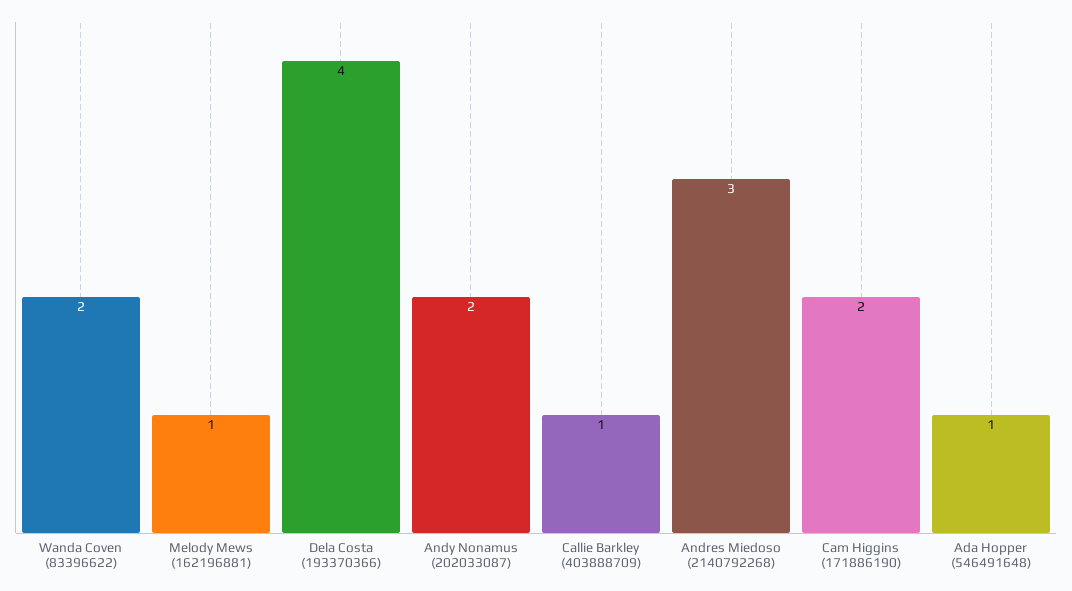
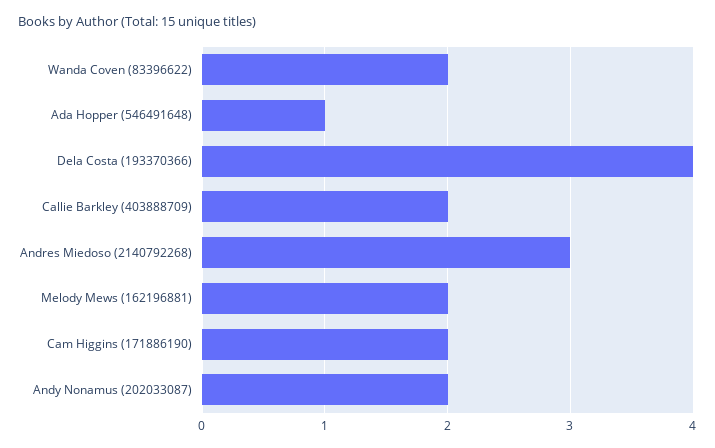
  {
    "Wanda Coven (83396622)": 2,
-   "Melody Mews (162196881)": 1,
+   "Melody Mews (162196881)": 2,
    "Dela Costa (193370366)": 4,
    "Andy Nonamus (202033087)": 2,
-   "Callie Barkley (403888709)": 1,
+   "Callie Barkley (403888709)": 2,
    "Andres Miedoso (2140792268)": 3,
    "Cam Higgins (171886190)": 2,
    "Ada Hopper (546491648)": 1
  }

